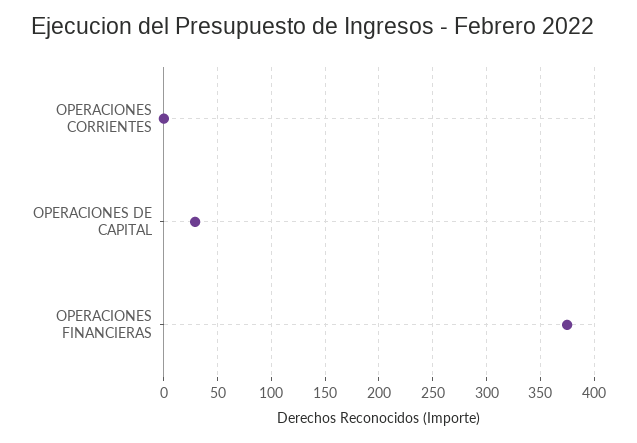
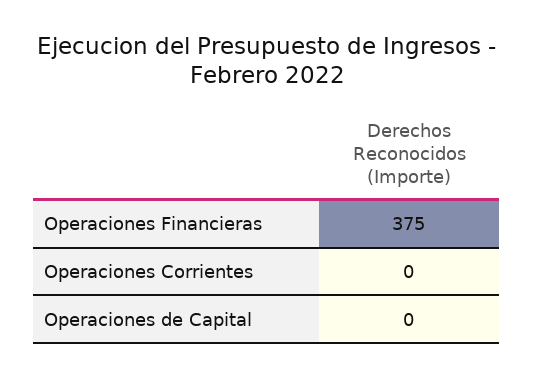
  {
    "OPERACIONES CORRIENTES": 0,
-   "OPERACIONES DE CAPITAL": 30,
+   "OPERACIONES DE CAPITAL": 0,
    "OPERACIONES FINANCIERAS": 375
  }

